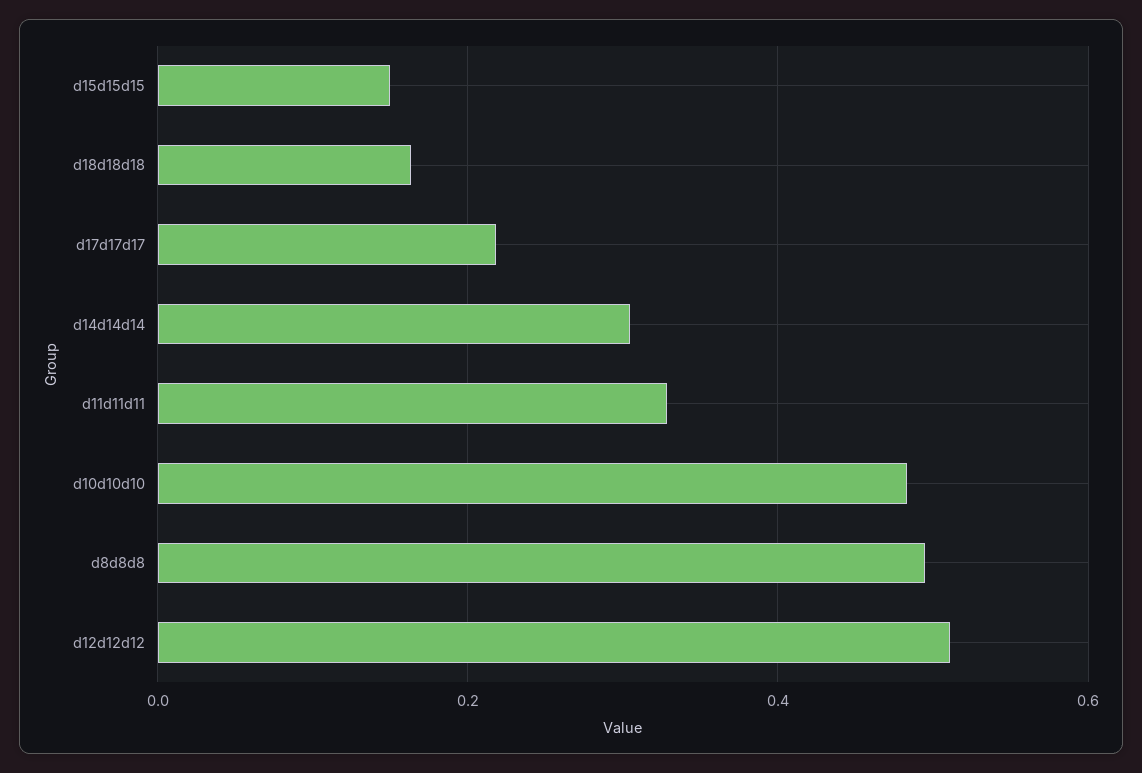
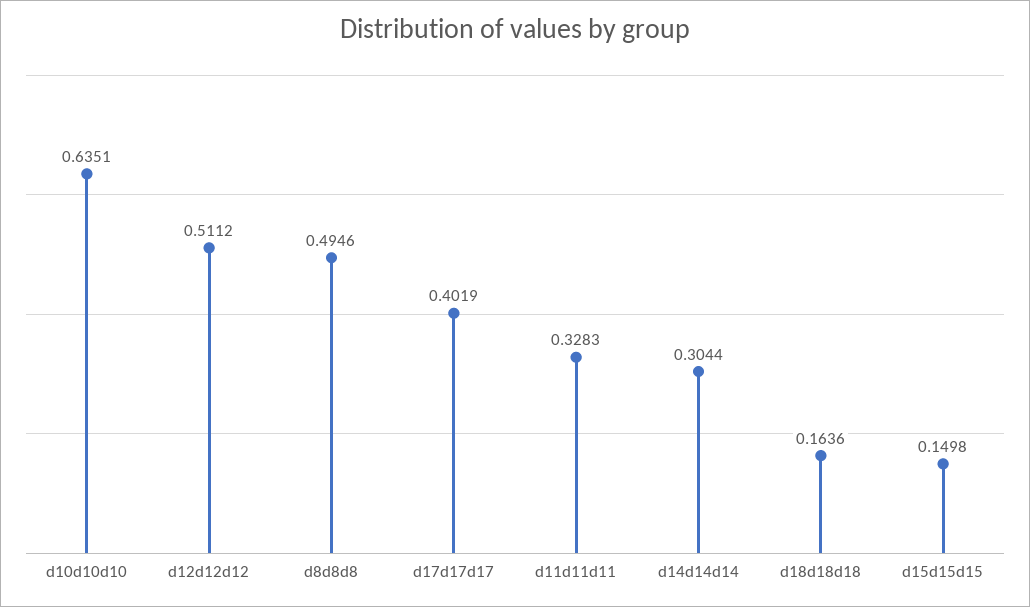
  {
    "d15d15d15": 0.1498,
    "d18d18d18": 0.1636,
-   "d17d17d17": 0.22,
+   "d17d17d17": 0.4019,
    "d14d14d14": 0.3044,
    "d11d11d11": 0.3283,
-   "d10d10d10": 0.48,
+   "d10d10d10": 0.6351,
    "d8d8d8": 0.4946,
    "d12d12d12": 0.5112
  }

